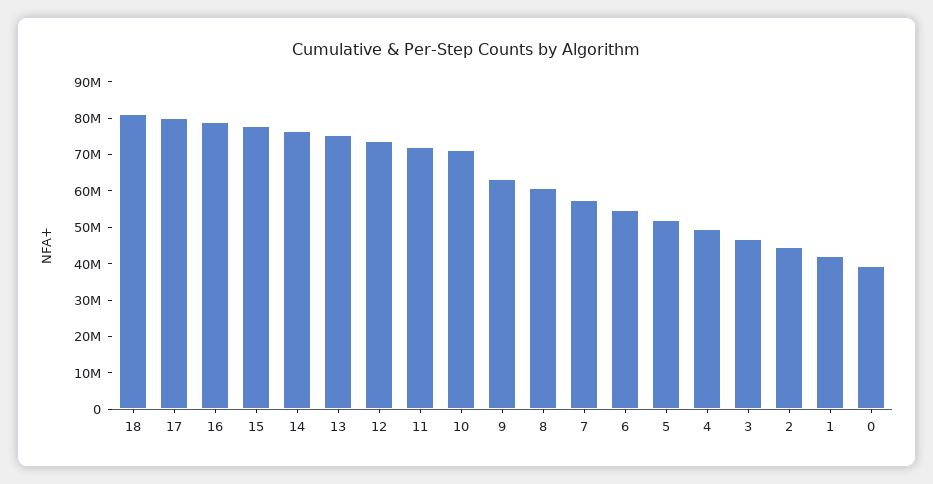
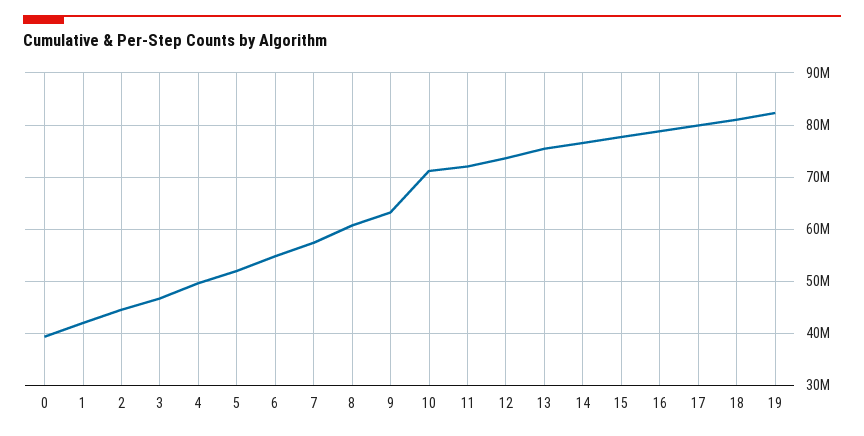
  {
    "18": 82000000,
    "17": 80000000,
    "16": 78000000,
    "15": 78000000,
    "14": 76000000,
    "13": 76000000,
    "12": 74000000,
    "11": 72000000,
    "10": 72000000,
    "9": 64000000,
    "8": 60000000,
    "7": 58000000,
    "6": 54000000,
    "5": 52000000,
    "4": 50000000,
    "3": 46000000,
    "2": 44000000,
    "1": 42000000,
-   "0": 40000000
+   "0": 40000000,
+   "19": 82000000
  }

